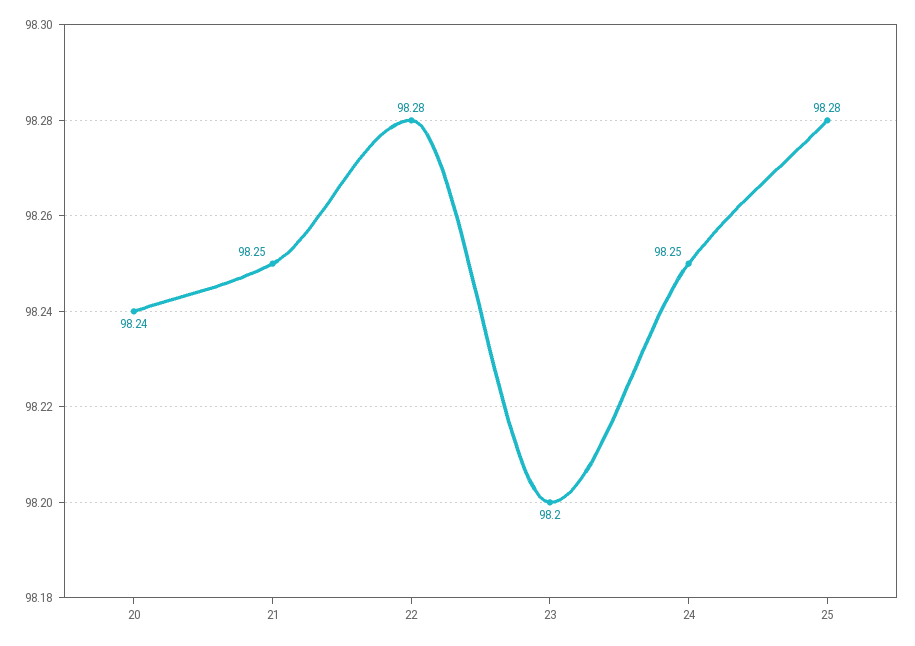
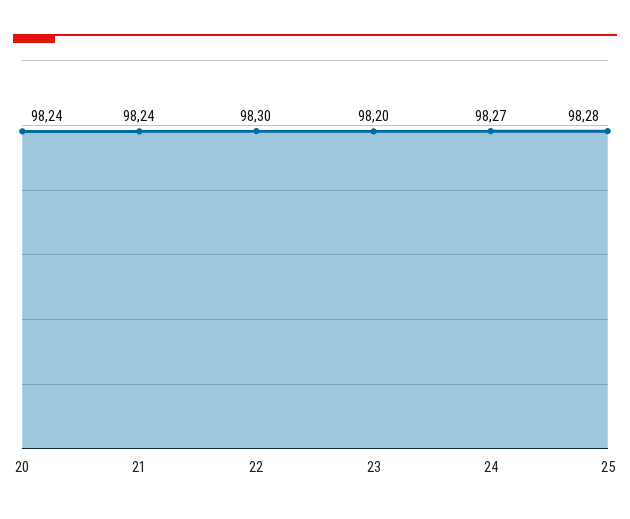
  {
    "20": 98.24,
-   "21": 98.25,
+   "21": 98.24,
-   "22": 98.28,
+   "22": 98.3,
    "23": 98.2,
-   "24": 98.25,
+   "24": 98.27,
    "25": 98.28
  }

